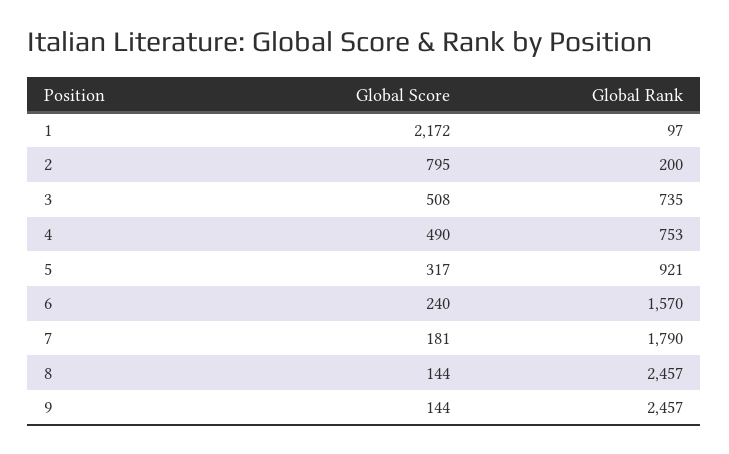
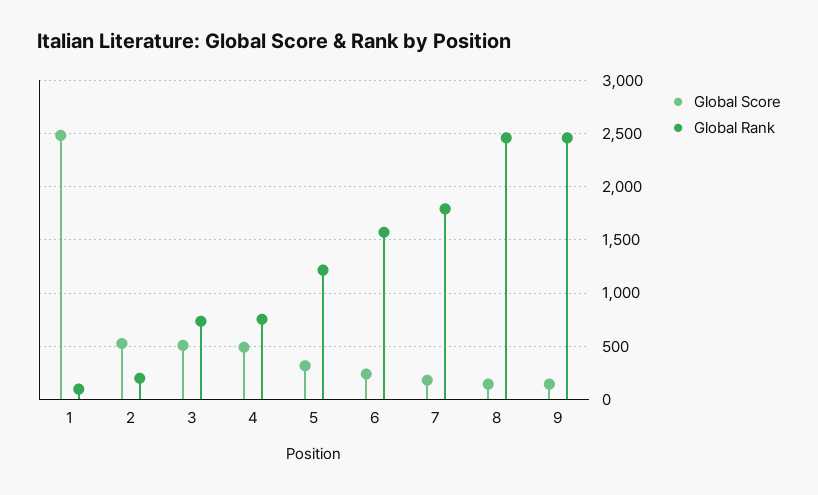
  {
    "Global Score": {
-     "1": 2172,
+     "1": 2500,
-     "2": 795,
+     "2": 500,
      "3": 508,
      "4": 490,
      "5": 317,
      "6": 240,
      "7": 181,
      "8": 144,
      "9": 144
    },
    "Global Rank": {
      "1": 97,
      "2": 200,
      "3": 735,
      "4": 753,
-     "5": 921,
+     "5": 1200,
      "6": 1570,
      "7": 1790,
      "8": 2457,
      "9": 2457
    }
  }

